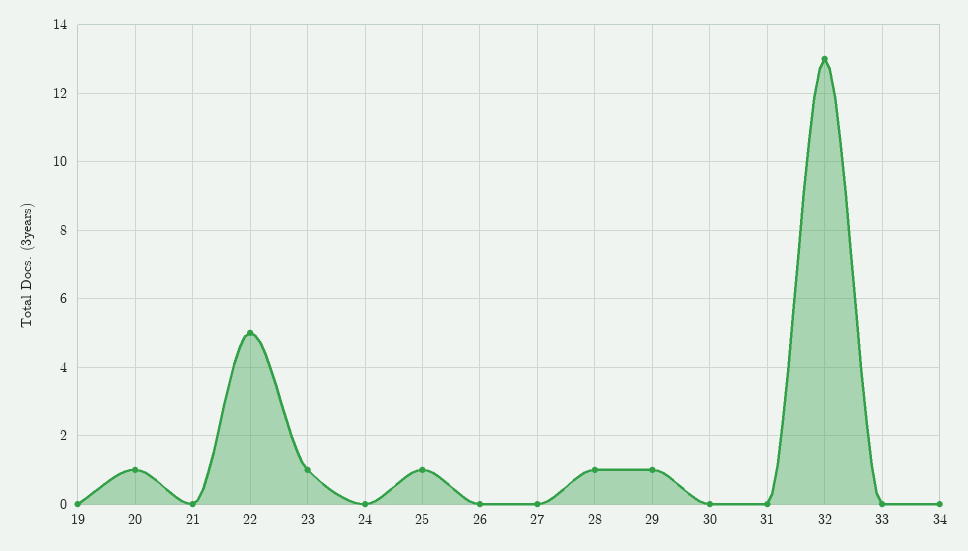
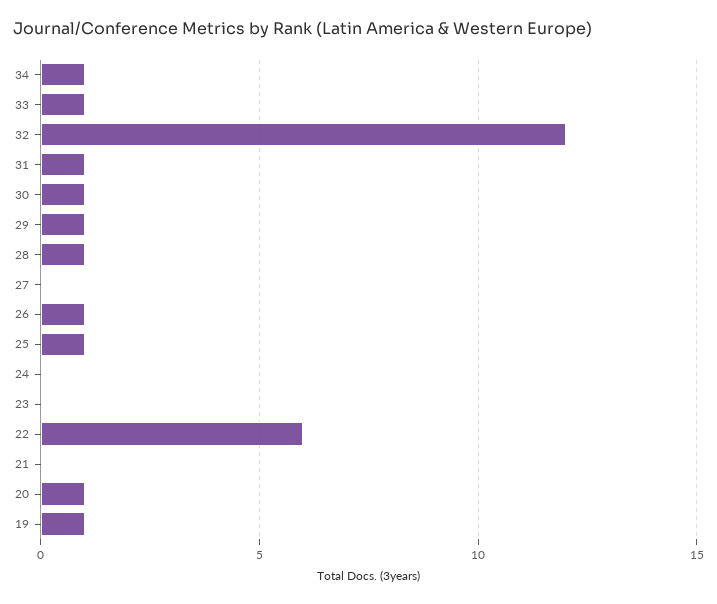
  {
-   "19": 0,
+   "19": 1,
    "20": 1,
    "21": 0,
-   "22": 5,
+   "22": 6,
-   "23": 1,
+   "23": 0,
    "24": 0,
    "25": 1,
-   "26": 0,
+   "26": 1,
    "27": 0,
    "28": 1,
    "29": 1,
-   "30": 0,
+   "30": 1,
-   "31": 0,
+   "31": 1,
-   "32": 13,
+   "32": 12,
-   "33": 0,
+   "33": 1,
-   "34": 0
+   "34": 1
  }

